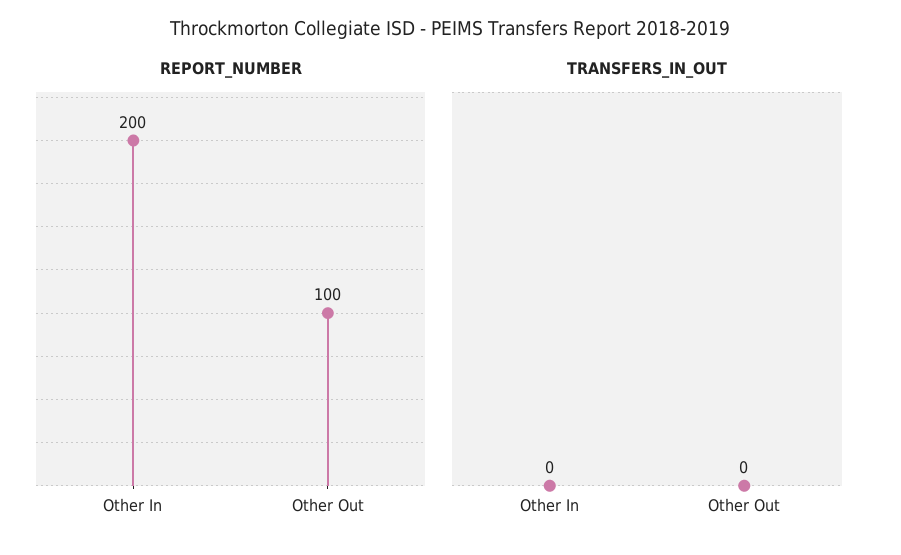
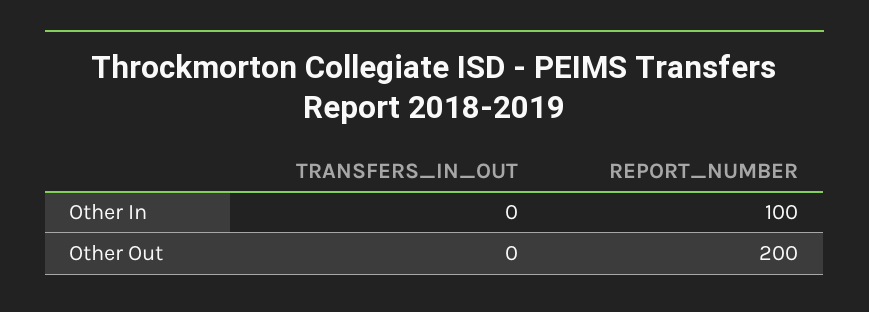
  {
    "REPORT_NUMBER": {
-     "Other In": 200,
+     "Other In": 100,
-     "Other Out": 100
+     "Other Out": 200
    },
    "TRANSFERS_IN_OUT": {
      "Other In": 0,
      "Other Out": 0
    }
  }

